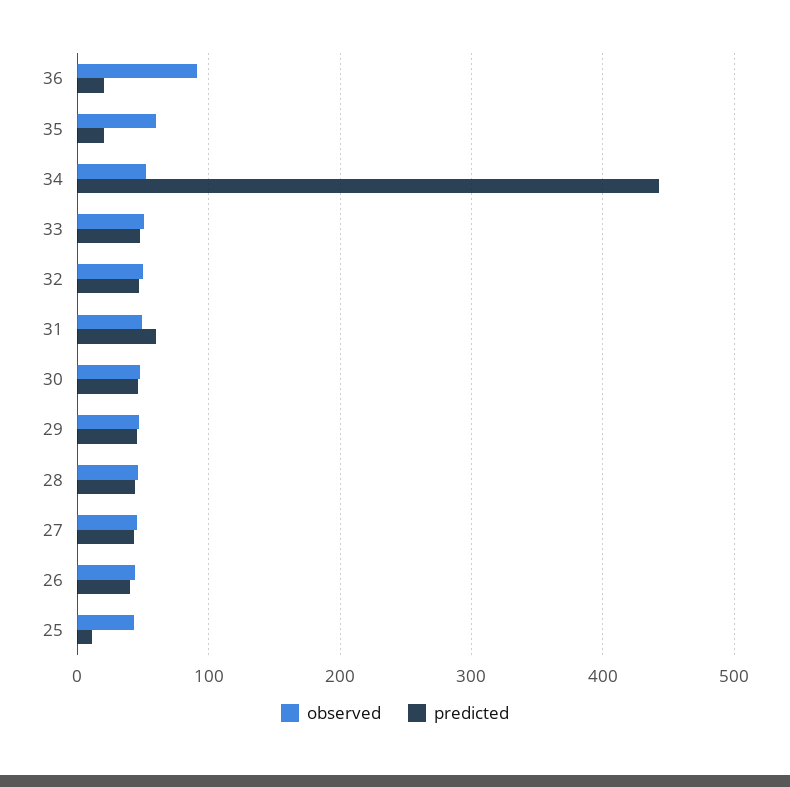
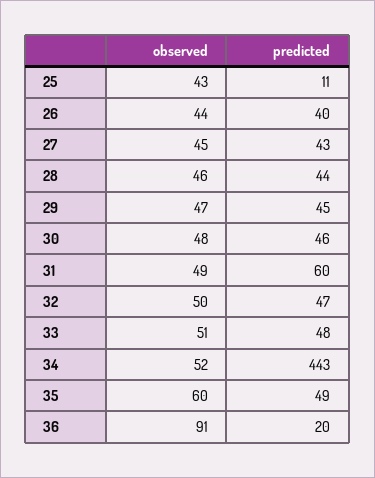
  {
    "observed": {
      "36": 91,
      "35": 60,
      "34": 52,
      "33": 51,
      "32": 50,
      "31": 49,
      "30": 48,
      "29": 47,
      "28": 46,
      "27": 45,
      "26": 44,
      "25": 43
    },
    "predicted": {
      "36": 20,
-     "35": 20,
+     "35": 49,
      "34": 443,
      "33": 48,
      "32": 47,
      "31": 60,
      "30": 46,
      "29": 45,
      "28": 44,
      "27": 43,
      "26": 40,
      "25": 11
    }
  }

